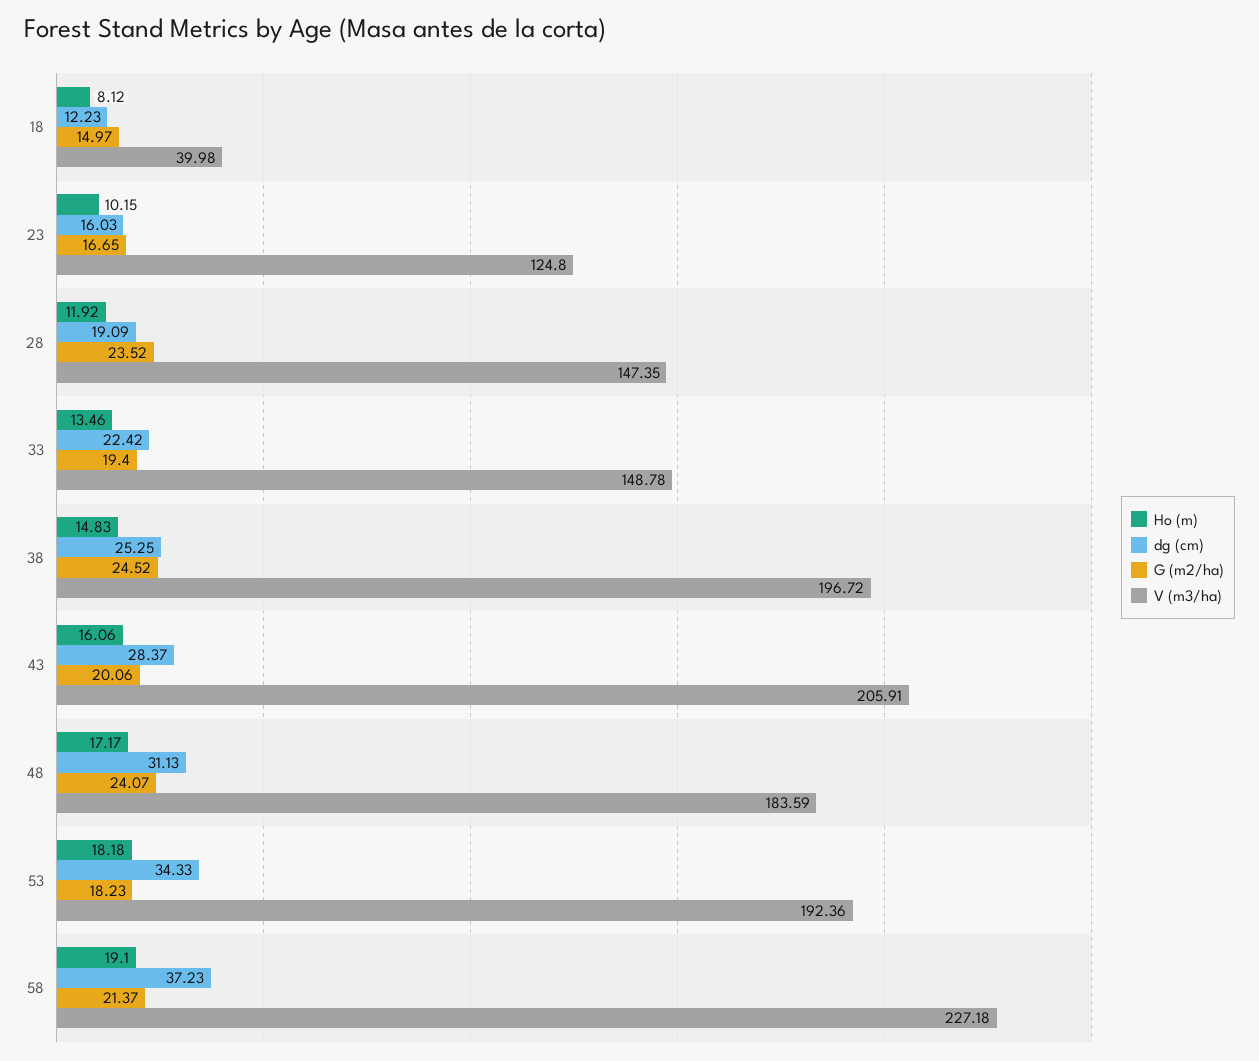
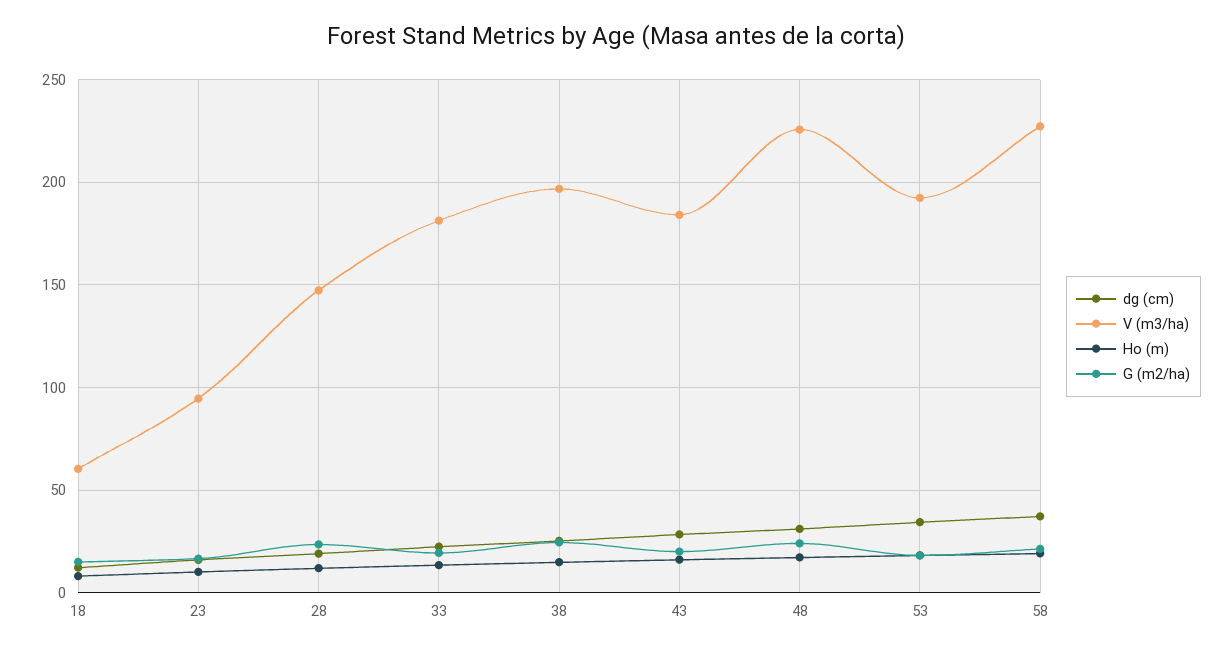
  {
    "Ho (m)": {
      "18": 8.12,
      "23": 10.15,
      "28": 11.92,
      "33": 13.46,
      "38": 14.83,
      "43": 16.06,
      "48": 17.17,
      "53": 18.18,
      "58": 19.1
    },
    "dg (cm)": {
      "18": 12.23,
      "23": 16.03,
      "28": 19.09,
      "33": 22.42,
      "38": 25.25,
      "43": 28.37,
      "48": 31.13,
      "53": 34.33,
      "58": 37.23
    },
    "G (m2/ha)": {
      "18": 14.97,
      "23": 16.65,
      "28": 23.52,
      "33": 19.4,
      "38": 24.52,
      "43": 20.06,
      "48": 24.07,
      "53": 18.23,
      "58": 21.37
    },
    "V (m3/ha)": {
-     "18": 39.98,
+     "18": 60,
-     "23": 124.8,
+     "23": 95,
      "28": 147.35,
-     "33": 148.78,
+     "33": 180,
      "38": 196.72,
-     "43": 205.91,
+     "43": 185,
-     "48": 183.59,
+     "48": 225,
      "53": 192.36,
      "58": 227.18
    }
  }

